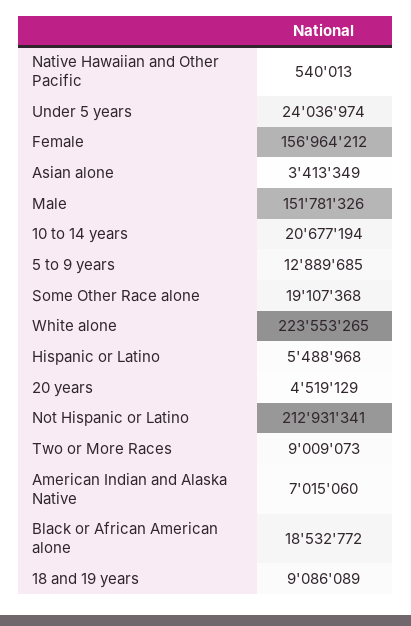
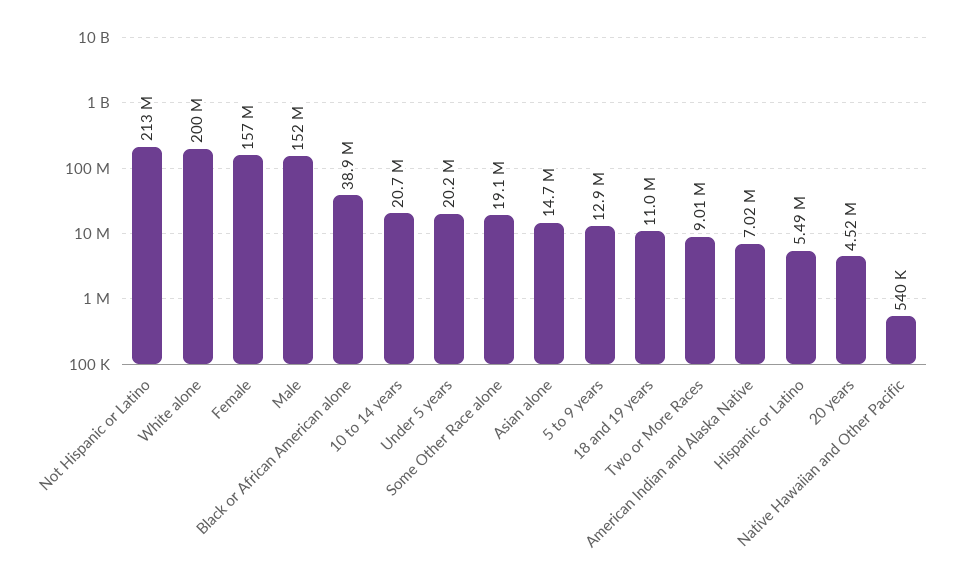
  {
    "Native Hawaiian and Other Pacific": 540013,
-   "Under 5 years": 24036974,
+   "Under 5 years": 20200000,
    "Female": 156964212,
-   "Asian alone": 3413349,
+   "Asian alone": 14700000,
    "Male": 151781326,
    "10 to 14 years": 20677194,
    "5 to 9 years": 12889685,
    "Some Other Race alone": 19107368,
-   "White alone": 223553265,
+   "White alone": 200000000,
    "Hispanic or Latino": 5488968,
    "20 years": 4519129,
    "Not Hispanic or Latino": 212931341,
    "Two or More Races": 9009073,
    "American Indian and Alaska Native": 7015060,
-   "Black or African American alone": 18532772,
+   "Black or African American alone": 38900000,
-   "18 and 19 years": 9086089
+   "18 and 19 years": 11000000
  }

